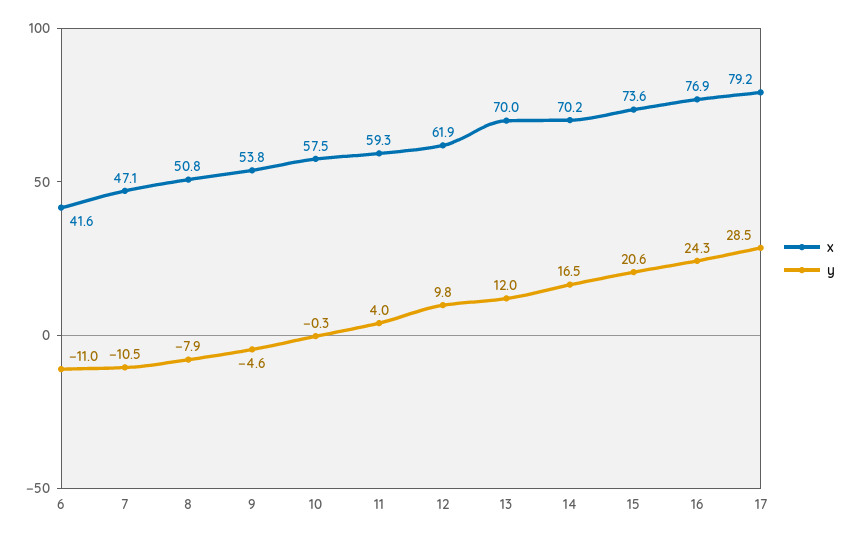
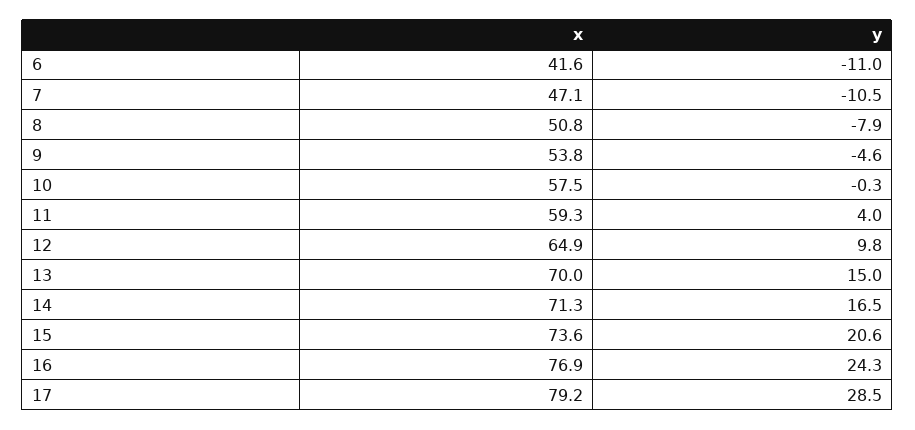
  {
    "x": {
      "6": 41.6,
      "7": 47.1,
      "8": 50.8,
      "9": 53.8,
      "10": 57.5,
      "11": 59.3,
-     "12": 61.9,
+     "12": 64.9,
      "13": 70,
-     "14": 70.2,
+     "14": 71.3,
      "15": 73.6,
      "16": 76.9,
      "17": 79.2
    },
    "y": {
      "6": -11,
      "7": -10.5,
      "8": -7.9,
      "9": -4.6,
      "10": -0.3,
      "11": 4,
      "12": 9.8,
-     "13": 12,
+     "13": 15,
      "14": 16.5,
      "15": 20.6,
      "16": 24.3,
      "17": 28.5
    }
  }

